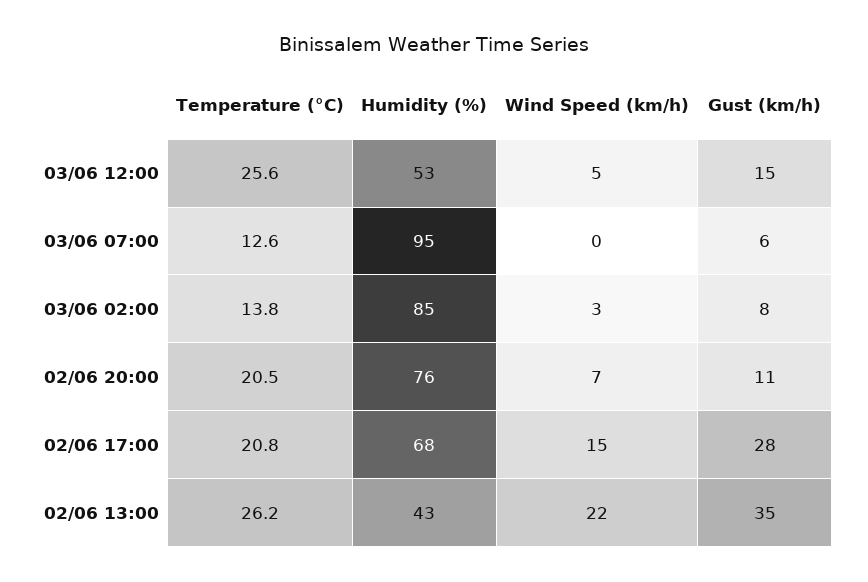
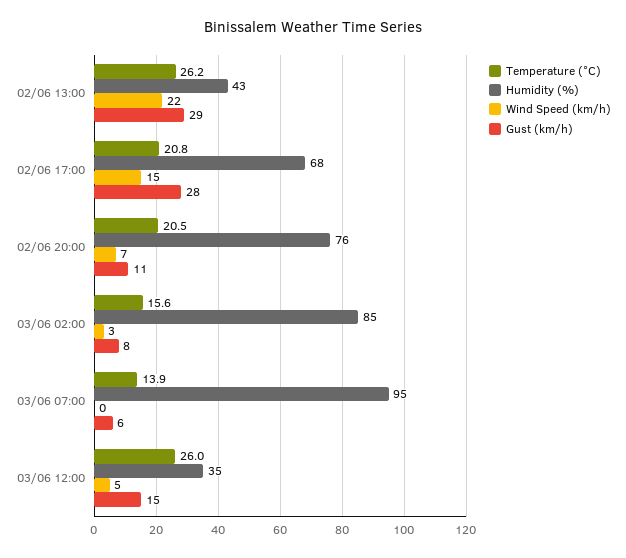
  {
    "Temperature (°C)": {
-     "03/06 12:00": 25.6,
+     "03/06 12:00": 26,
-     "03/06 07:00": 12.6,
+     "03/06 07:00": 13.9,
-     "03/06 02:00": 13.8,
+     "03/06 02:00": 15.6,
      "02/06 20:00": 20.5,
      "02/06 17:00": 20.8,
      "02/06 13:00": 26.2
    },
    "Humidity (%)": {
-     "03/06 12:00": 53,
+     "03/06 12:00": 35,
      "03/06 07:00": 95,
      "03/06 02:00": 85,
      "02/06 20:00": 76,
      "02/06 17:00": 68,
      "02/06 13:00": 43
    },
    "Wind Speed (km/h)": {
      "03/06 12:00": 5,
      "03/06 07:00": 0,
      "03/06 02:00": 3,
      "02/06 20:00": 7,
      "02/06 17:00": 15,
      "02/06 13:00": 22
    },
    "Gust (km/h)": {
      "03/06 12:00": 15,
      "03/06 07:00": 6,
      "03/06 02:00": 8,
      "02/06 20:00": 11,
      "02/06 17:00": 28,
-     "02/06 13:00": 35
+     "02/06 13:00": 29
    }
  }

